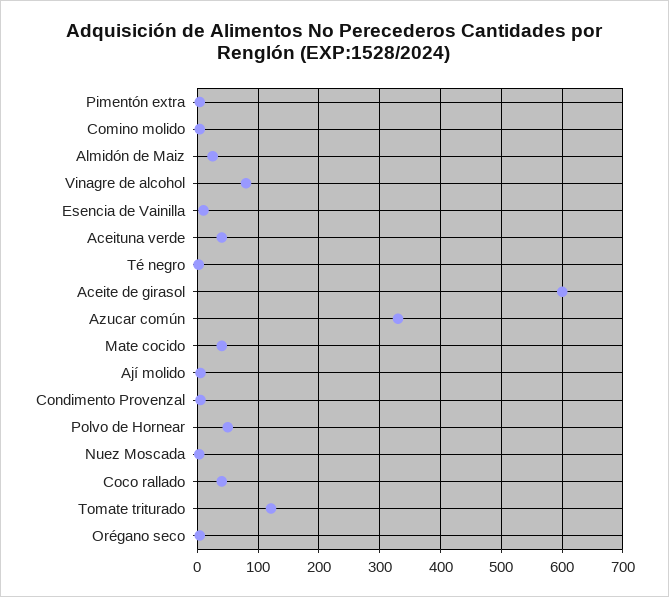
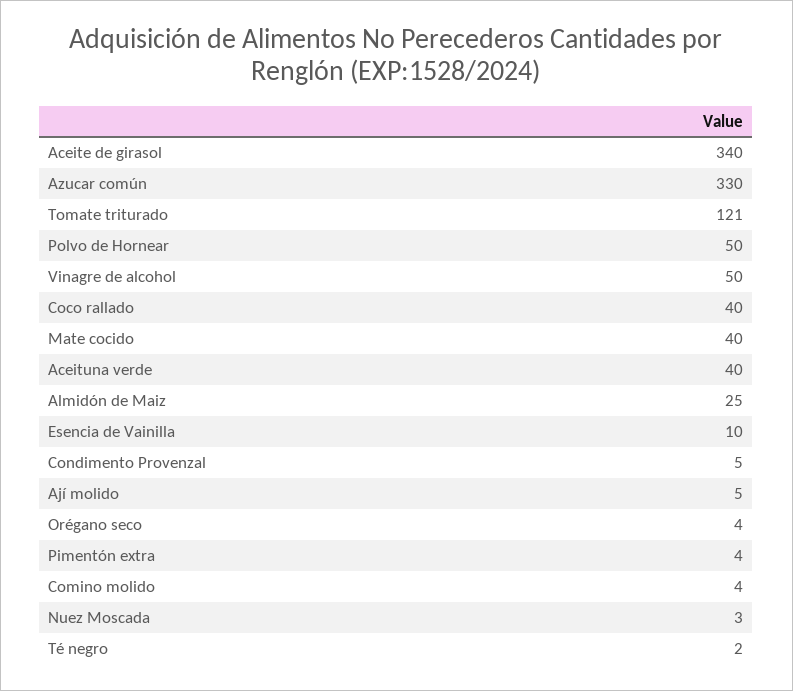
  {
    "Pimentón extra": 4,
    "Comino molido": 4,
    "Almidón de Maiz": 25,
-   "Vinagre de alcohol": 80,
+   "Vinagre de alcohol": 50,
    "Esencia de Vainilla": 10,
    "Aceituna verde": 40,
    "Té negro": 2,
-   "Aceite de girasol": 600,
+   "Aceite de girasol": 340,
    "Azucar común": 330,
    "Mate cocido": 40,
    "Ají molido": 5,
    "Condimento Provenzal": 5,
    "Polvo de Hornear": 50,
    "Nuez Moscada": 3,
    "Coco rallado": 40,
    "Tomate triturado": 121,
    "Orégano seco": 4
  }

